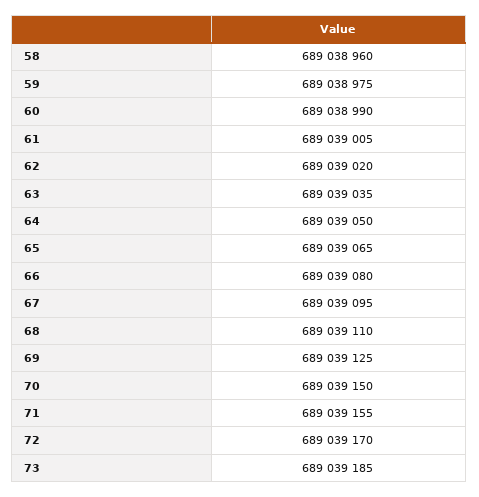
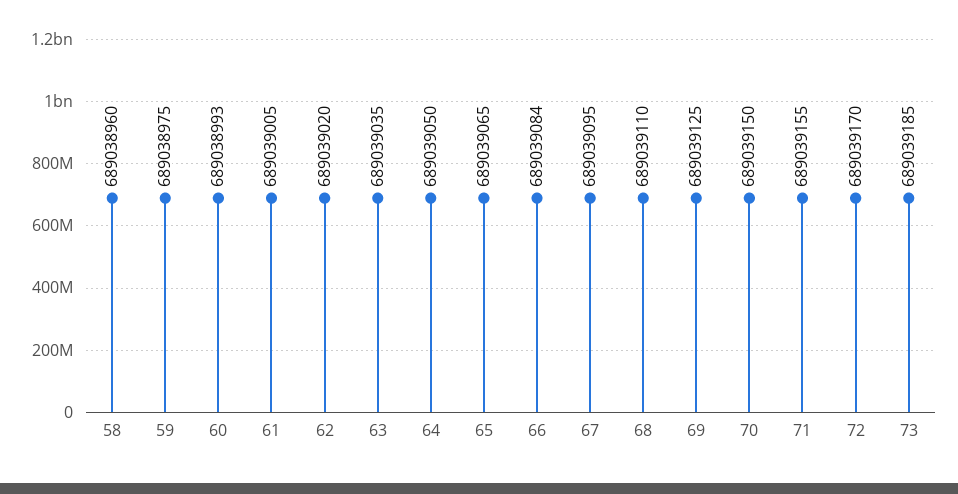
  {
    "58": 689038960,
    "59": 689038975,
-   "60": 689038990,
+   "60": 689038993,
    "61": 689039005,
    "62": 689039020,
    "63": 689039035,
    "64": 689039050,
    "65": 689039065,
-   "66": 689039080,
+   "66": 689039084,
    "67": 689039095,
    "68": 689039110,
    "69": 689039125,
    "70": 689039150,
    "71": 689039155,
    "72": 689039170,
    "73": 689039185
  }

